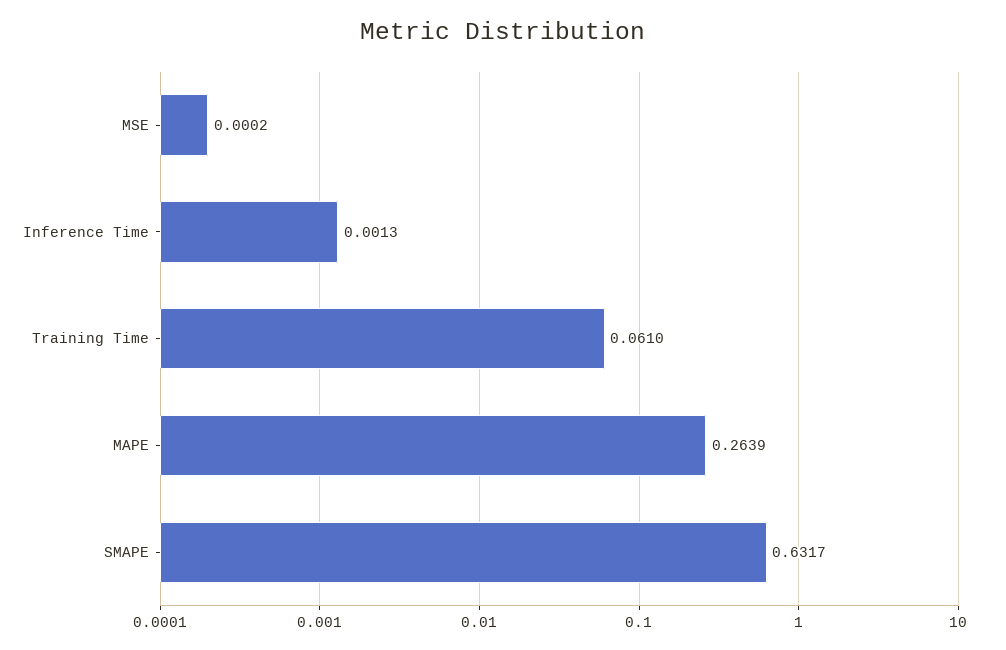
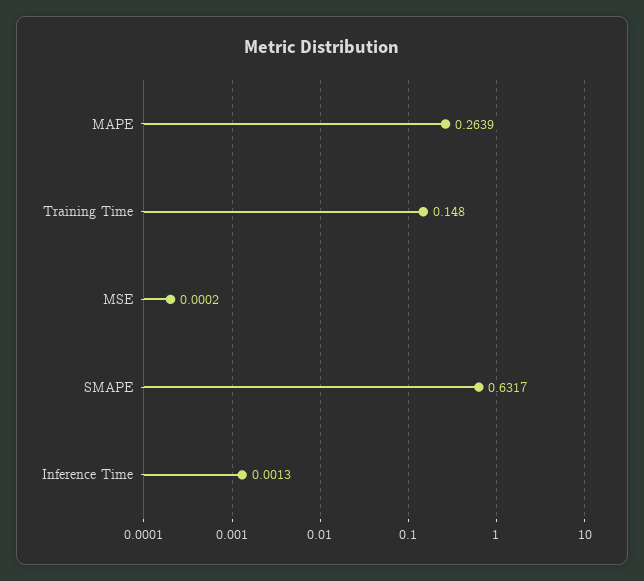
  {
    "MSE": 0.0002,
    "Inference Time": 0.0013,
-   "Training Time": 0.061,
+   "Training Time": 0.148,
    "MAPE": 0.2639,
    "SMAPE": 0.6317
  }

